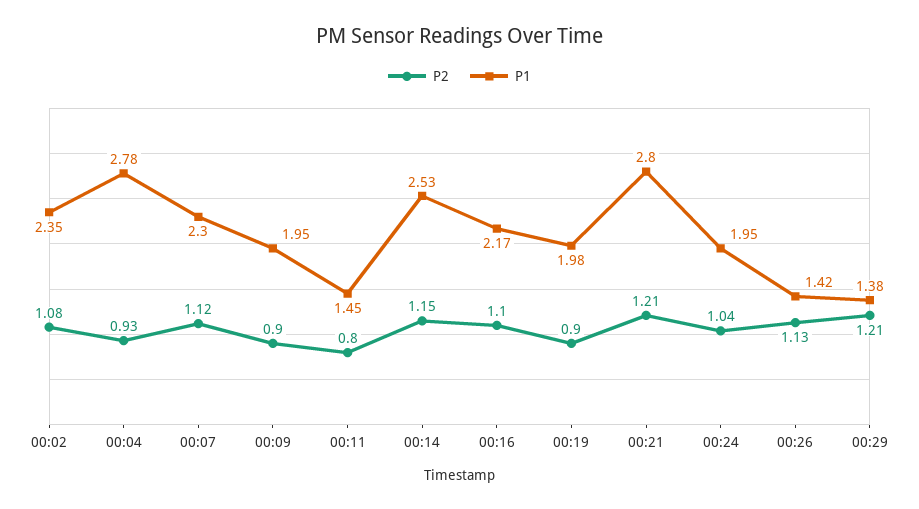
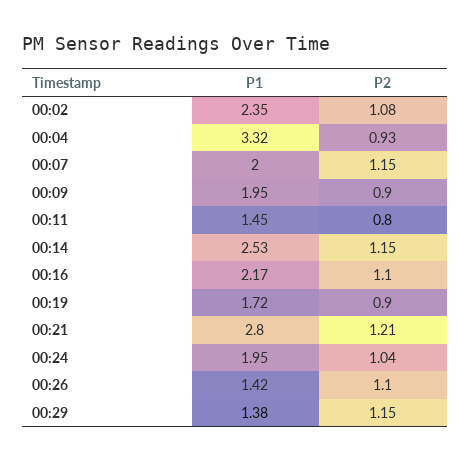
  {
    "P2": {
      "00:02": 1.08,
      "00:04": 0.93,
-     "00:07": 1.12,
+     "00:07": 1.15,
      "00:09": 0.9,
      "00:11": 0.8,
      "00:14": 1.15,
      "00:16": 1.1,
      "00:19": 0.9,
      "00:21": 1.21,
      "00:24": 1.04,
-     "00:26": 1.13,
+     "00:26": 1.1,
-     "00:29": 1.21
+     "00:29": 1.15
    },
    "P1": {
      "00:02": 2.35,
-     "00:04": 2.78,
+     "00:04": 3.32,
-     "00:07": 2.3,
+     "00:07": 2,
      "00:09": 1.95,
      "00:11": 1.45,
      "00:14": 2.53,
      "00:16": 2.17,
-     "00:19": 1.98,
+     "00:19": 1.72,
      "00:21": 2.8,
      "00:24": 1.95,
      "00:26": 1.42,
      "00:29": 1.38
    }
  }

